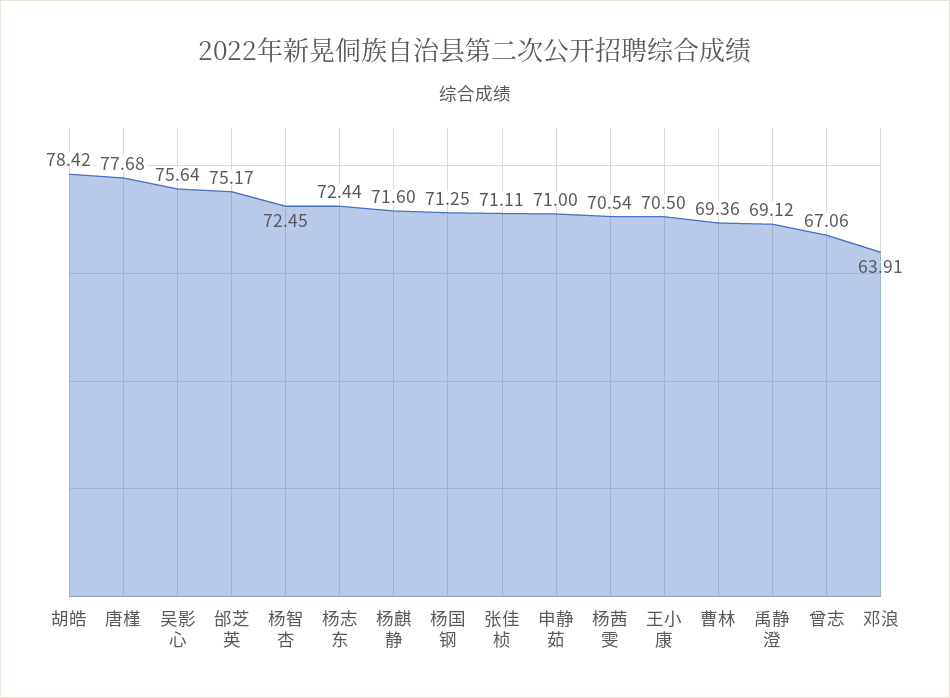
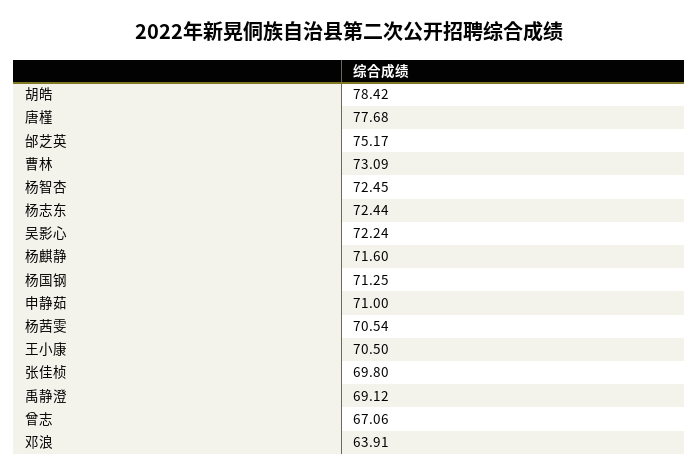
  {
    "胡皓": 78.42,
    "唐槿": 77.68,
-   "吴影心": 75.64,
+   "吴影心": 72.24,
    "邰芝英": 75.17,
    "杨智杏": 72.45,
    "杨志东": 72.44,
    "杨麒静": 71.6,
    "杨国钢": 71.25,
-   "张佳桢": 71.11,
+   "张佳桢": 69.8,
    "申静茹": 71,
    "杨茜雯": 70.54,
    "王小康": 70.5,
-   "曹林": 69.36,
+   "曹林": 73.09,
    "禹静澄": 69.12,
    "曾志": 67.06,
    "邓浪": 63.91
  }

